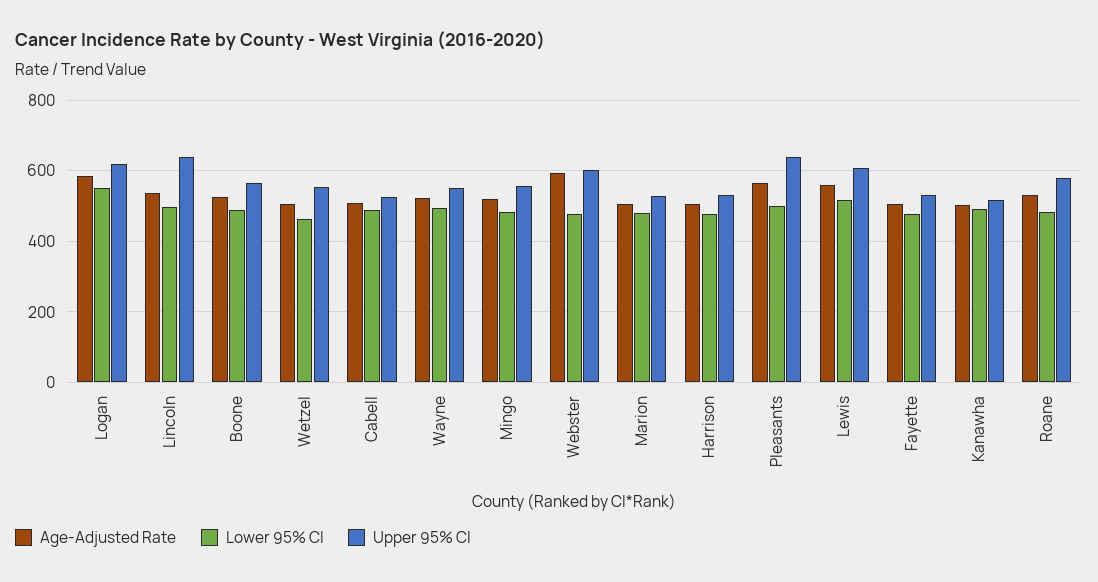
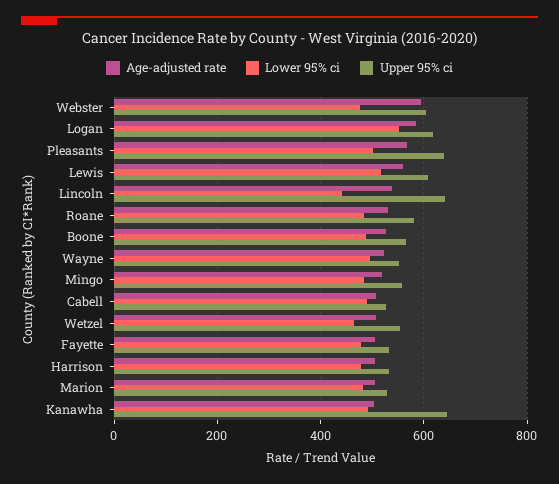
  {
    "Age-Adjusted Rate": {
      "Logan": 580,
      "Lincoln": 540,
      "Boone": 520,
      "Wetzel": 500,
      "Cabell": 500,
      "Wayne": 520,
      "Mingo": 520,
      "Webster": 600,
      "Marion": 500,
      "Harrison": 500,
      "Pleasants": 560,
      "Lewis": 560,
      "Fayette": 500,
      "Kanawha": 500,
      "Roane": 540
    },
    "Lower 95% CI": {
      "Logan": 560,
-     "Lincoln": 500,
+     "Lincoln": 440,
      "Boone": 480,
      "Wetzel": 460,
      "Cabell": 480,
      "Wayne": 500,
      "Mingo": 480,
      "Webster": 480,
      "Marion": 480,
      "Harrison": 480,
      "Pleasants": 500,
      "Lewis": 520,
      "Fayette": 480,
      "Kanawha": 500,
      "Roane": 480
    },
    "Upper 95% CI": {
      "Logan": 620,
      "Lincoln": 640,
      "Boone": 560,
      "Wetzel": 560,
      "Cabell": 520,
      "Wayne": 560,
      "Mingo": 560,
      "Webster": 600,
      "Marion": 520,
      "Harrison": 540,
      "Pleasants": 640,
      "Lewis": 600,
      "Fayette": 540,
-     "Kanawha": 520,
+     "Kanawha": 640,
      "Roane": 580
    }
  }

